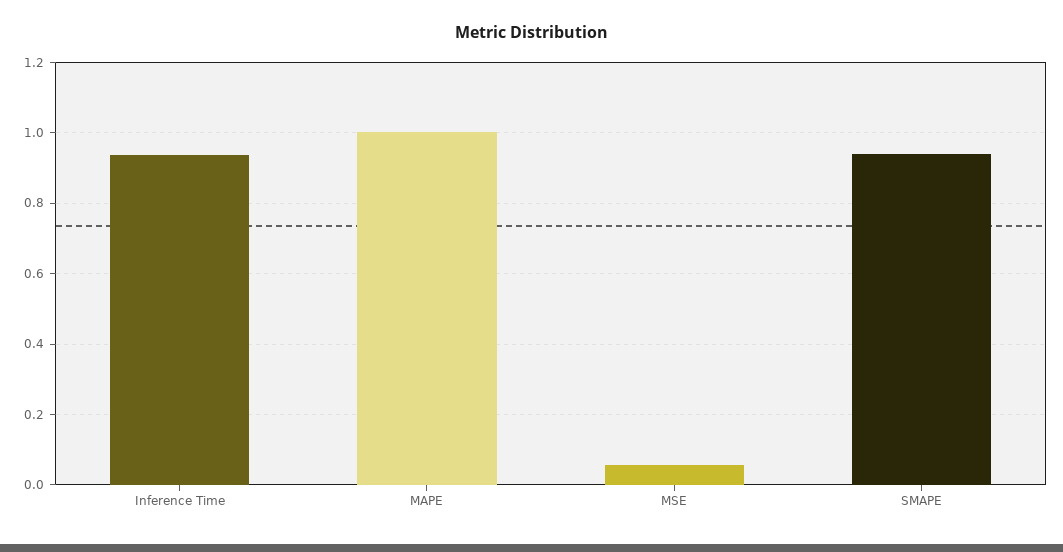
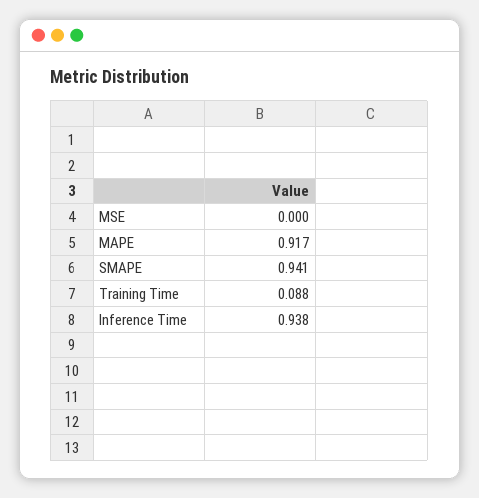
  {
    "Inference Time": 0.938,
-   "MAPE": 1,
+   "MAPE": 0.917,
-   "MSE": 0.06,
+   "MSE": 0,
-   "SMAPE": 0.941
+   "SMAPE": 0.941,
+   "Training Time": 0.088
  }

